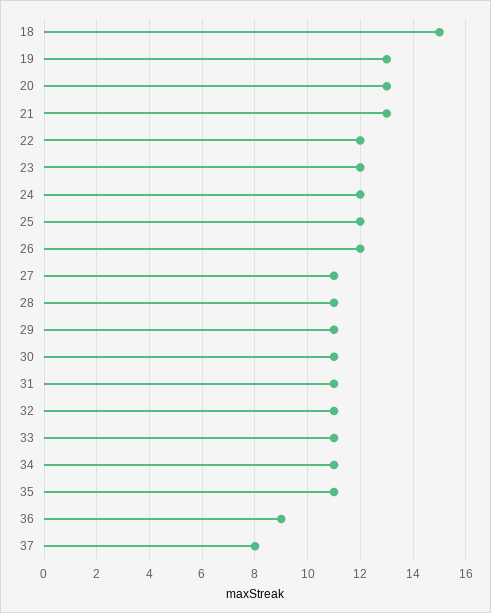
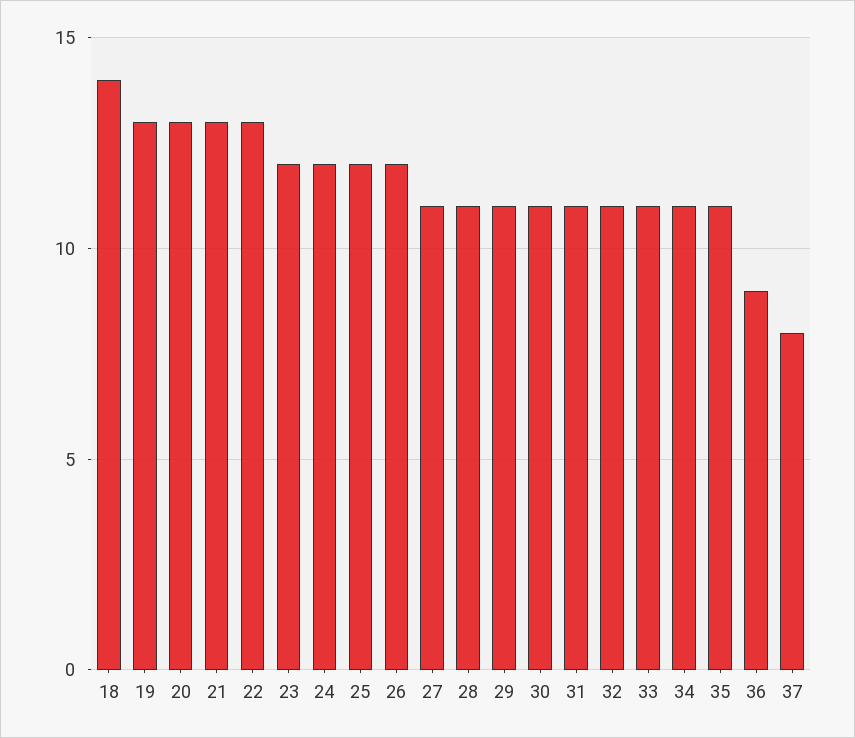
  {
-   "18": 15,
+   "18": 14,
    "19": 13,
    "20": 13,
    "21": 13,
-   "22": 12,
+   "22": 13,
    "23": 12,
    "24": 12,
    "25": 12,
    "26": 12,
    "27": 11,
    "28": 11,
    "29": 11,
    "30": 11,
    "31": 11,
    "32": 11,
    "33": 11,
    "34": 11,
    "35": 11,
    "36": 9,
    "37": 8
  }

